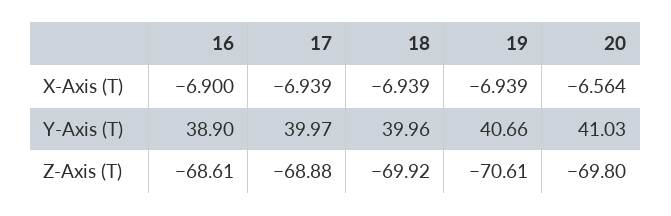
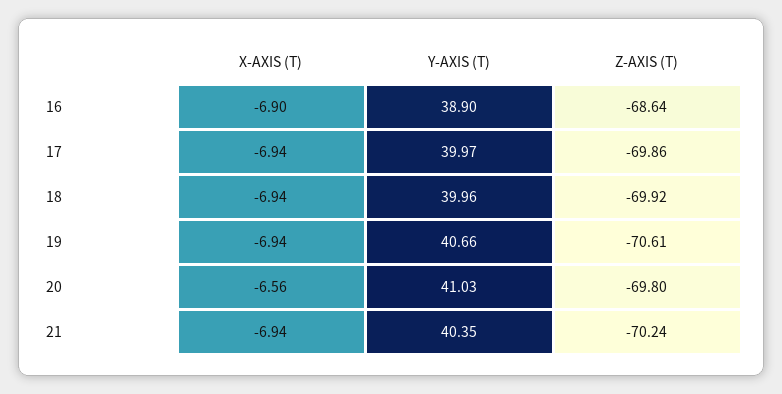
  {
    "16": {
      "X-Axis (T)": -6.9,
      "Y-Axis (T)": 38.9,
-     "Z-Axis (T)": -68.61
+     "Z-Axis (T)": -68.64
    },
    "17": {
      "X-Axis (T)": -6.939,
      "Y-Axis (T)": 39.97,
-     "Z-Axis (T)": -68.88
+     "Z-Axis (T)": -69.86
    },
    "18": {
      "X-Axis (T)": -6.939,
      "Y-Axis (T)": 39.96,
      "Z-Axis (T)": -69.92
    },
    "19": {
      "X-Axis (T)": -6.939,
      "Y-Axis (T)": 40.66,
      "Z-Axis (T)": -70.61
    },
    "20": {
      "X-Axis (T)": -6.564,
      "Y-Axis (T)": 41.03,
      "Z-Axis (T)": -69.8
-   }
+   },
+   "21": {
+     "X-Axis (T)": -6.94,
+     "Y-Axis (T)": 40.35,
+     "Z-Axis (T)": -70.24
+   }
  }

